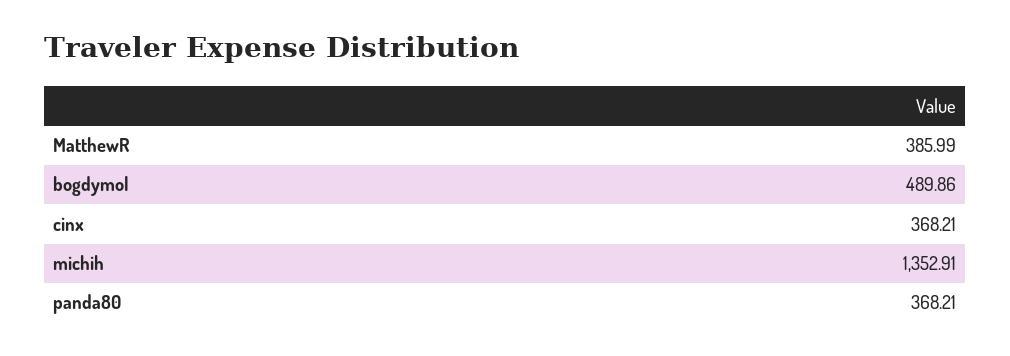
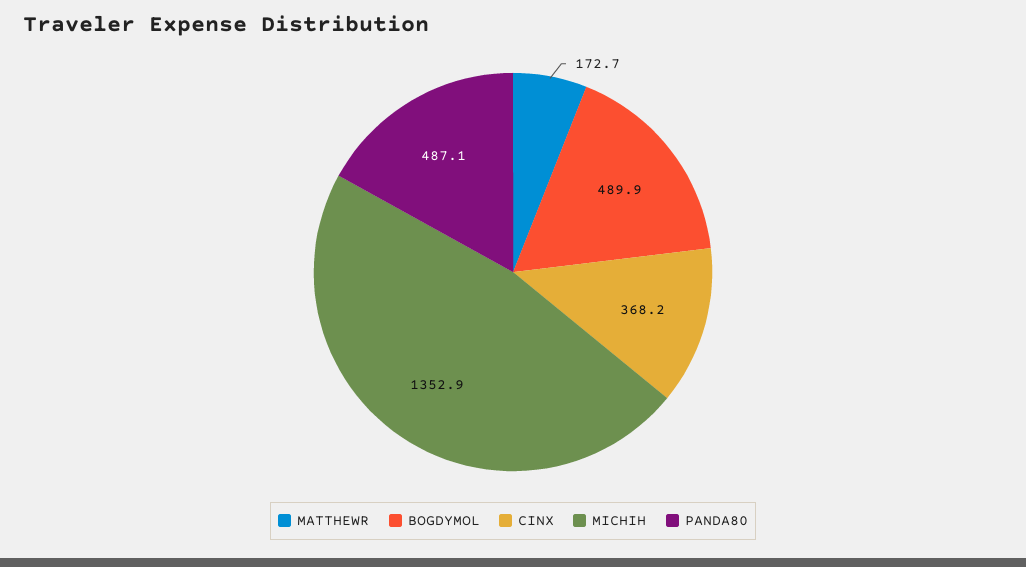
  {
-   "MatthewR": 385.99,
+   "MatthewR": 172.7,
    "bogdymol": 489.86,
    "cinx": 368.21,
    "michih": 1352.91,
-   "panda80": 368.21
+   "panda80": 487.1
  }

